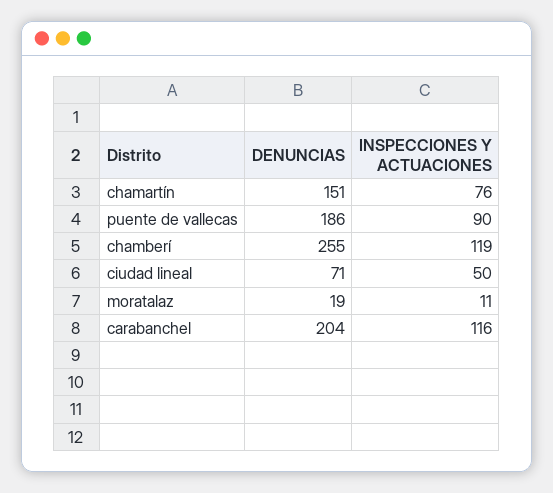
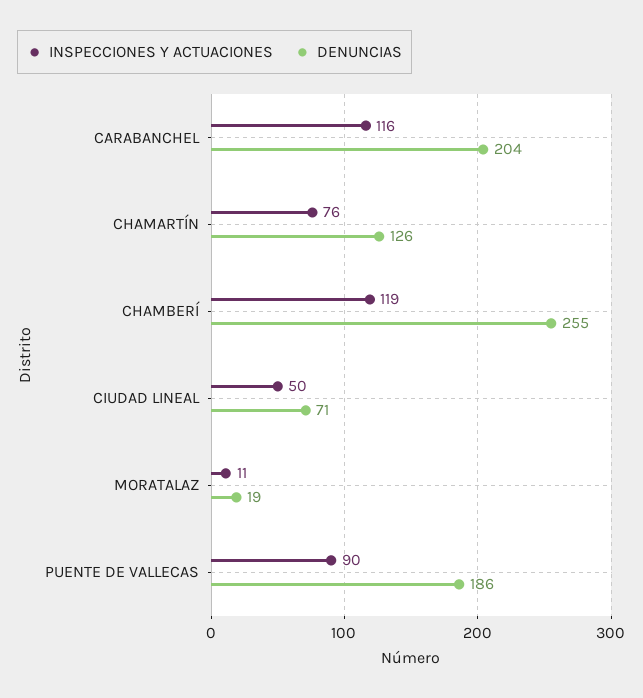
  {
    "DENUNCIAS": {
-     "chamartín": 151,
+     "chamartín": 126,
      "puente de vallecas": 186,
      "chamberí": 255,
      "ciudad lineal": 71,
      "moratalaz": 19,
      "carabanchel": 204
    },
    "INSPECCIONES Y ACTUACIONES": {
      "chamartín": 76,
      "puente de vallecas": 90,
      "chamberí": 119,
      "ciudad lineal": 50,
      "moratalaz": 11,
      "carabanchel": 116
    }
  }

